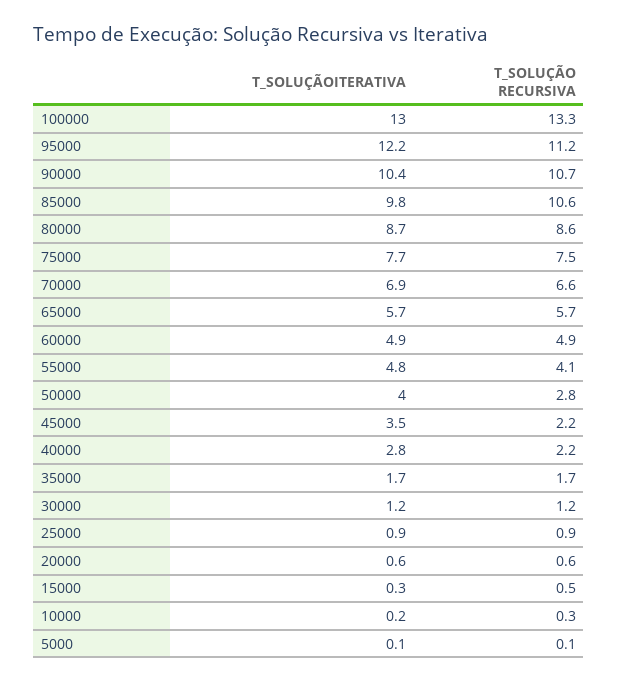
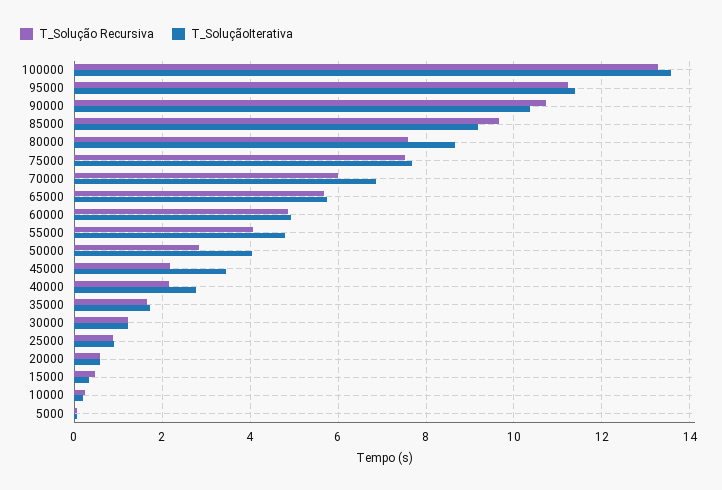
  {
    "T_SOLUÇÃOITERATIVA": {
-     "100000": 13,
+     "100000": 13.6,
-     "95000": 12.2,
+     "95000": 11.4,
      "90000": 10.4,
-     "85000": 9.8,
+     "85000": 9.2,
      "80000": 8.7,
      "75000": 7.7,
      "70000": 6.9,
      "65000": 5.7,
      "60000": 4.9,
      "55000": 4.8,
      "50000": 4,
      "45000": 3.5,
      "40000": 2.8,
      "35000": 1.7,
      "30000": 1.2,
      "25000": 0.9,
      "20000": 0.6,
      "15000": 0.3,
      "10000": 0.2,
      "5000": 0.1
    },
    "T_SOLUÇÃO RECURSIVA": {
      "100000": 13.3,
      "95000": 11.2,
      "90000": 10.7,
-     "85000": 10.6,
+     "85000": 9.6,
-     "80000": 8.6,
+     "80000": 7.6,
      "75000": 7.5,
-     "70000": 6.6,
+     "70000": 6,
      "65000": 5.7,
      "60000": 4.9,
      "55000": 4.1,
      "50000": 2.8,
      "45000": 2.2,
      "40000": 2.2,
      "35000": 1.7,
      "30000": 1.2,
      "25000": 0.9,
      "20000": 0.6,
      "15000": 0.5,
      "10000": 0.3,
      "5000": 0.1
    }
  }

